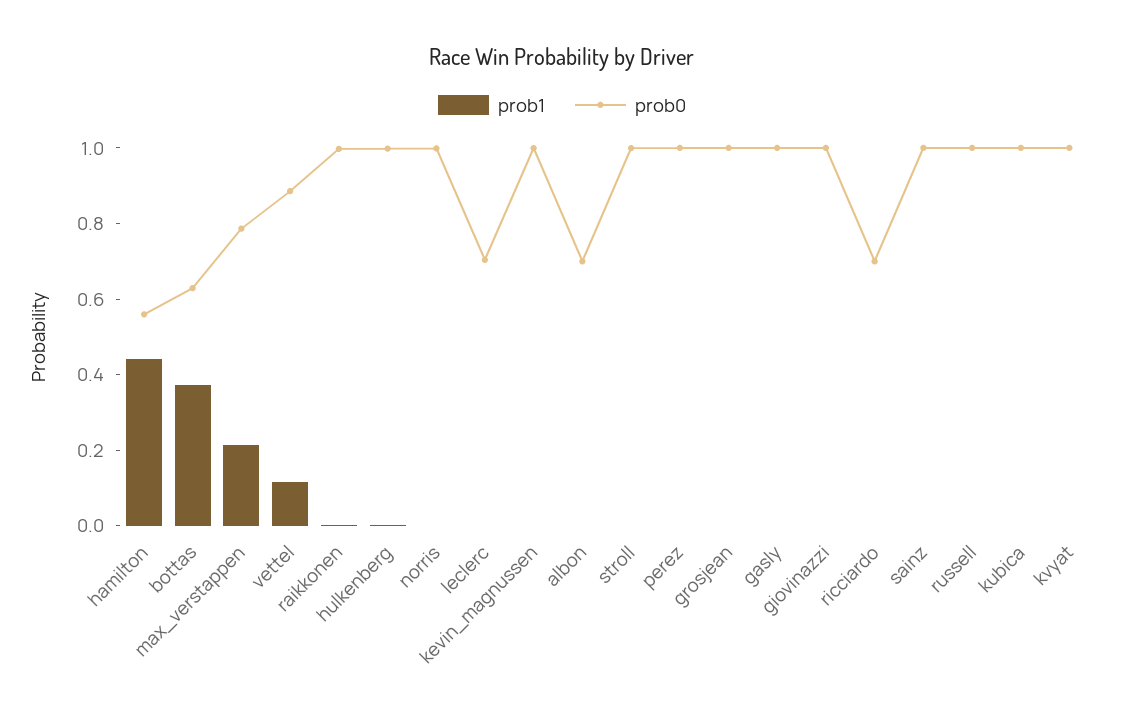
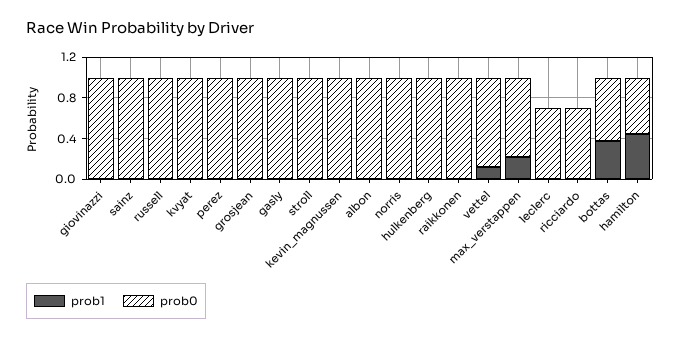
  {
    "prob1": {
      "hamilton": 0.45,
      "bottas": 0.35,
      "max_verstappen": 0.2,
      "vettel": 0.1,
      "raikkonen": 0,
      "hulkenberg": 0,
      "norris": 0,
      "leclerc": 0,
      "kevin_magnussen": 0,
      "albon": 0,
      "stroll": 0,
      "perez": 0,
      "grosjean": 0,
      "gasly": 0,
      "giovinazzi": 0,
      "ricciardo": 0,
      "sainz": 0,
      "russell": 0,
-     "kubica": 0,
      "kvyat": 0
    },
    "prob0": {
      "hamilton": 0.55,
      "bottas": 0.65,
      "max_verstappen": 0.8,
      "vettel": 0.9,
      "raikkonen": 1,
      "hulkenberg": 1,
      "norris": 1,
      "leclerc": 0.7,
      "kevin_magnussen": 1,
-     "albon": 0.7,
+     "albon": 1,
      "stroll": 1,
      "perez": 1,
      "grosjean": 1,
      "gasly": 1,
      "giovinazzi": 1,
      "ricciardo": 0.7,
      "sainz": 1,
      "russell": 1,
-     "kubica": 1,
      "kvyat": 1
    }
  }

